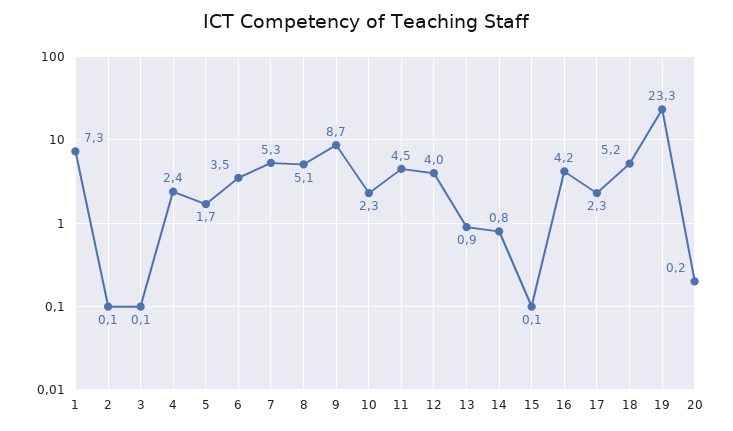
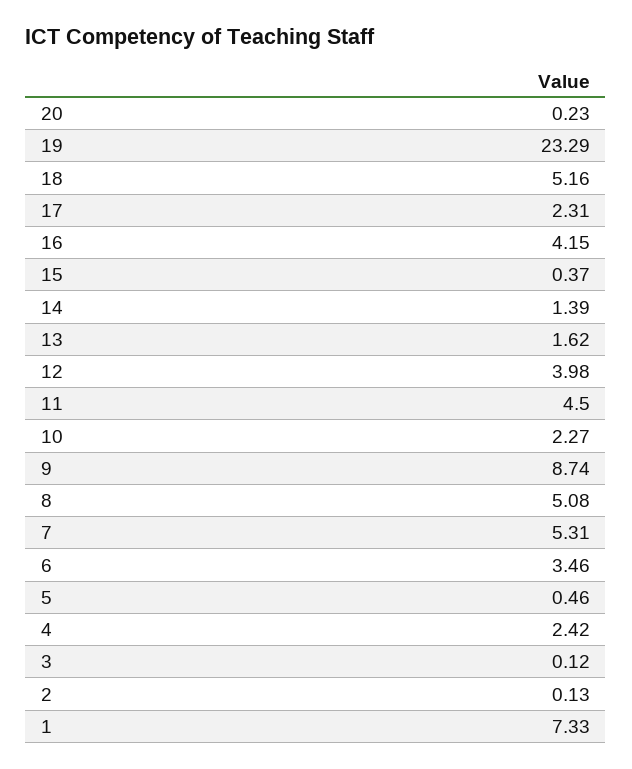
  {
    "1": 7.33,
    "2": 0.13,
    "3": 0.12,
    "4": 2.42,
-   "5": 1.7,
+   "5": 0.46,
    "6": 3.46,
    "7": 5.31,
    "8": 5.08,
    "9": 8.74,
    "10": 2.27,
    "11": 4.5,
    "12": 3.98,
-   "13": 0.9,
+   "13": 1.62,
-   "14": 0.8,
+   "14": 1.39,
-   "15": 0.1,
+   "15": 0.37,
    "16": 4.15,
    "17": 2.31,
    "18": 5.16,
    "19": 23.29,
    "20": 0.23
  }

